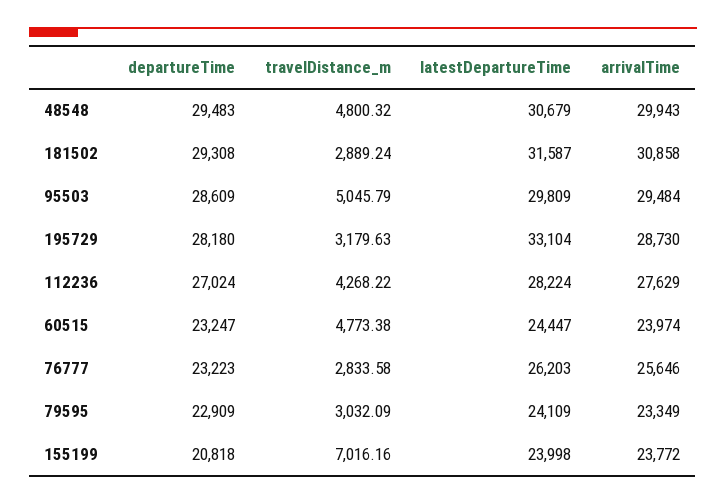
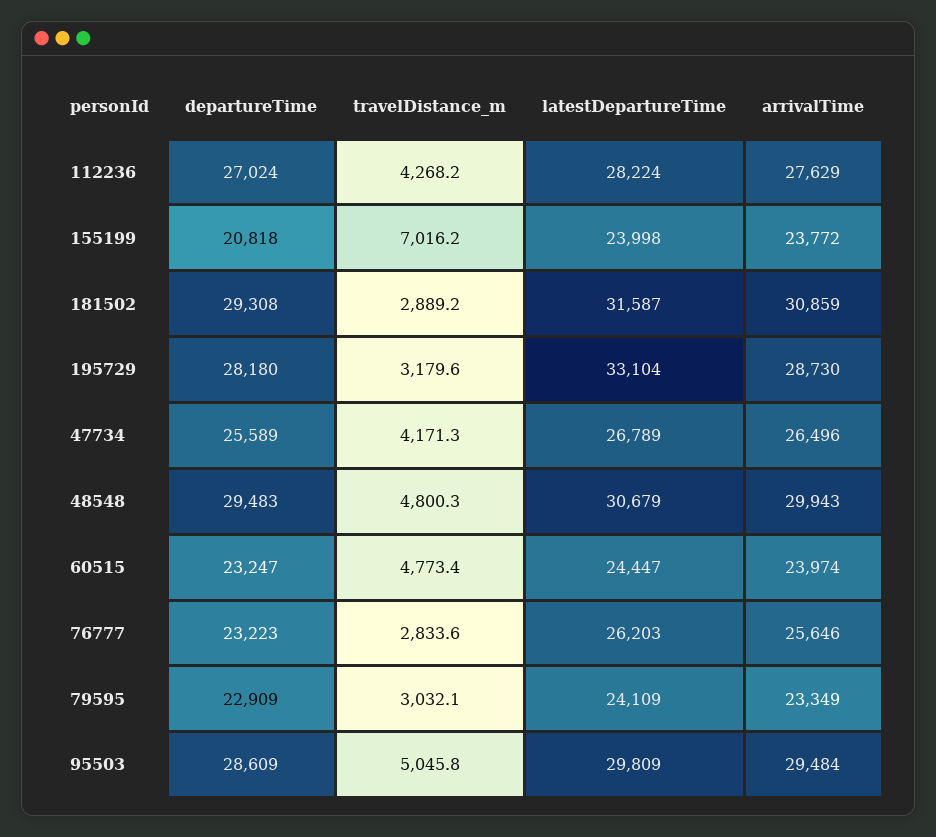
  {
    "departureTime": {
      "48548": 29483,
      "181502": 29308,
      "95503": 28609,
      "195729": 28180,
      "112236": 27024,
      "60515": 23247,
      "76777": 23223,
      "79595": 22909,
-     "155199": 20818
+     "155199": 20818,
+     "47734": 25589
    },
    "travelDistance_m": {
      "48548": 4800.32,
      "181502": 2889.24,
      "95503": 5045.79,
      "195729": 3179.63,
      "112236": 4268.22,
      "60515": 4773.38,
      "76777": 2833.58,
      "79595": 3032.09,
-     "155199": 7016.16
+     "155199": 7016.16,
+     "47734": 4171.3
    },
    "latestDepartureTime": {
      "48548": 30679,
      "181502": 31587,
      "95503": 29809,
      "195729": 33104,
      "112236": 28224,
      "60515": 24447,
      "76777": 26203,
      "79595": 24109,
-     "155199": 23998
+     "155199": 23998,
+     "47734": 26789
    },
    "arrivalTime": {
      "48548": 29943,
-     "181502": 30858,
+     "181502": 30859,
      "95503": 29484,
      "195729": 28730,
      "112236": 27629,
      "60515": 23974,
      "76777": 25646,
      "79595": 23349,
-     "155199": 23772
+     "155199": 23772,
+     "47734": 26496
    }
  }

